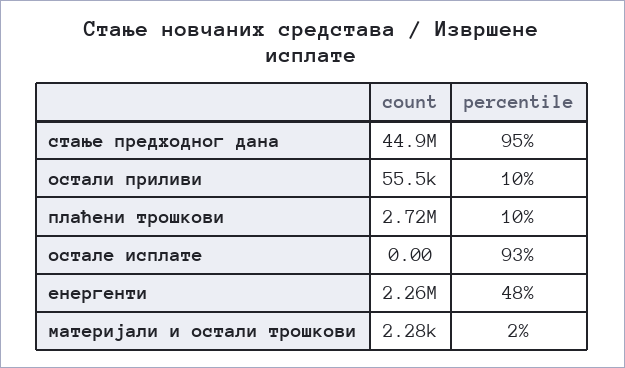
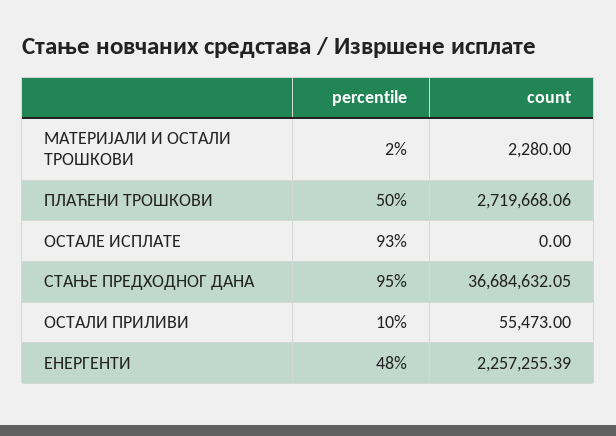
  {
    "count": {
-     "стање предходног дана": 44900000,
+     "стање предходног дана": 36684632.05,
      "остали приливи": 55473,
      "плаћени трошкови": 2719668.06,
      "остале исплате": 0,
      "енергенти": 2257255.39,
      "материјали и остали трошкови": 2280
    },
    "percentile": {
      "стање предходног дана": 95,
      "остали приливи": 10,
-     "плаћени трошкови": 10,
+     "плаћени трошкови": 50,
      "остале исплате": 93,
      "енергенти": 48,
      "материјали и остали трошкови": 2
    }
  }

